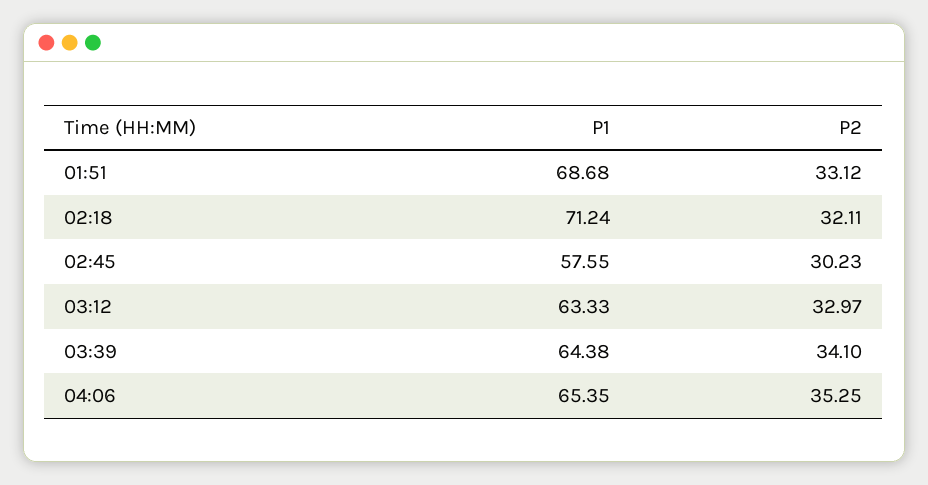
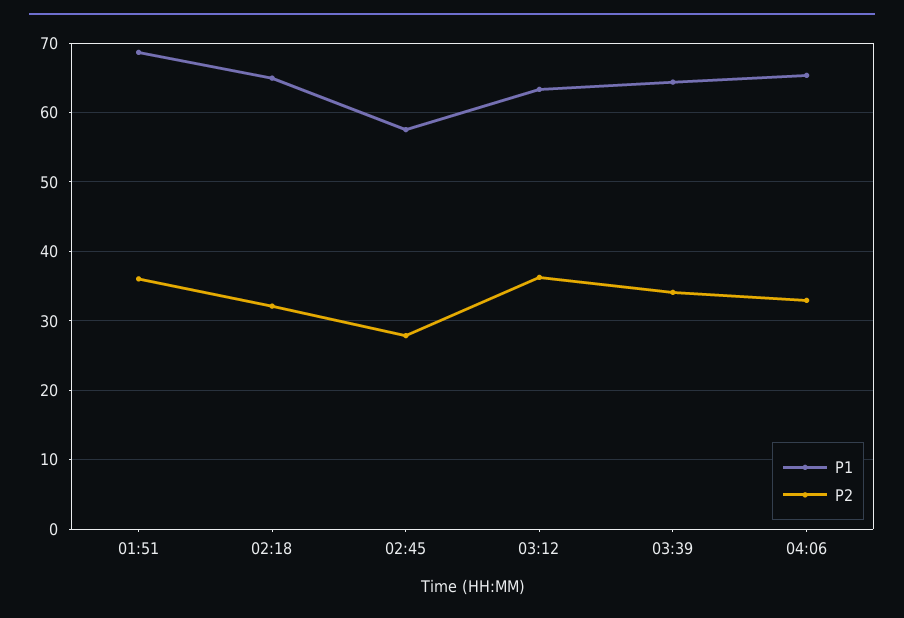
  {
    "P1": {
      "01:51": 68.68,
-     "02:18": 71.24,
+     "02:18": 65,
      "02:45": 57.55,
      "03:12": 63.33,
      "03:39": 64.38,
      "04:06": 65.35
    },
    "P2": {
-     "01:51": 33.12,
+     "01:51": 36,
      "02:18": 32.11,
-     "02:45": 30.23,
+     "02:45": 28,
-     "03:12": 32.97,
+     "03:12": 36,
      "03:39": 34.1,
-     "04:06": 35.25
+     "04:06": 33
    }
  }

